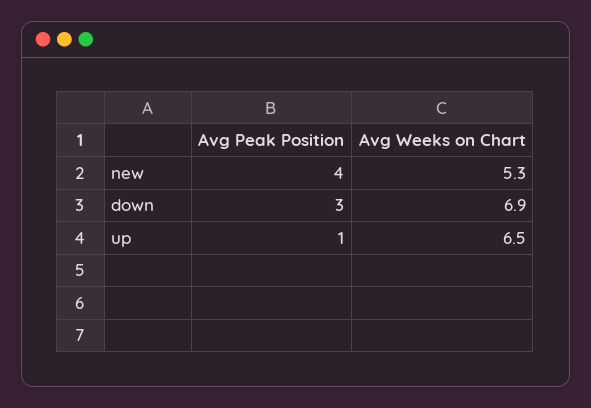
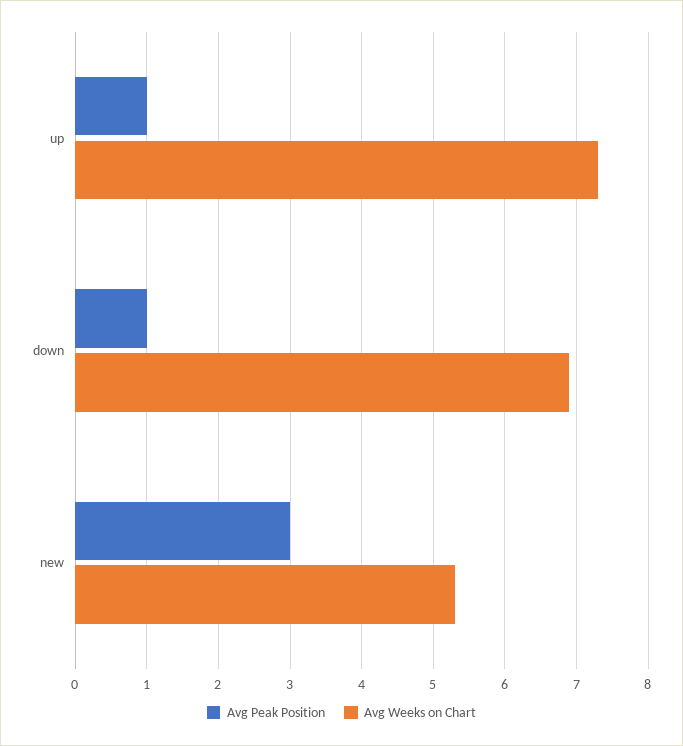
  {
    "Avg Peak Position": {
-     "new": 4,
+     "new": 3,
-     "down": 3,
+     "down": 1,
      "up": 1
    },
    "Avg Weeks on Chart": {
      "new": 5.3,
      "down": 6.9,
-     "up": 6.5
+     "up": 7.3
    }
  }

